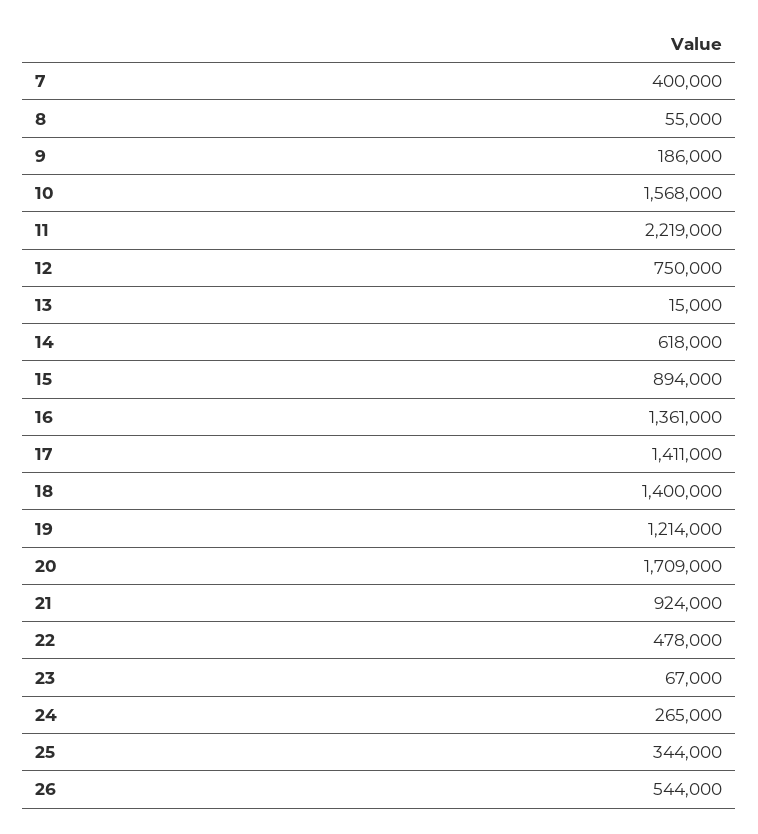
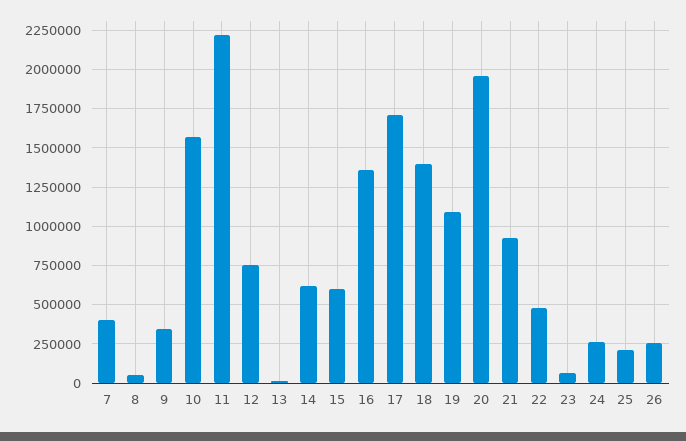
  {
    "7": 400000,
    "8": 55000,
-   "9": 186000,
+   "9": 350000,
    "10": 1568000,
    "11": 2219000,
    "12": 750000,
    "13": 15000,
    "14": 618000,
-   "15": 894000,
+   "15": 600000,
    "16": 1361000,
-   "17": 1411000,
+   "17": 1700000,
    "18": 1400000,
-   "19": 1214000,
+   "19": 1100000,
-   "20": 1709000,
+   "20": 1950000,
    "21": 924000,
    "22": 478000,
    "23": 67000,
    "24": 265000,
-   "25": 344000,
+   "25": 200000,
-   "26": 544000
+   "26": 250000
  }

